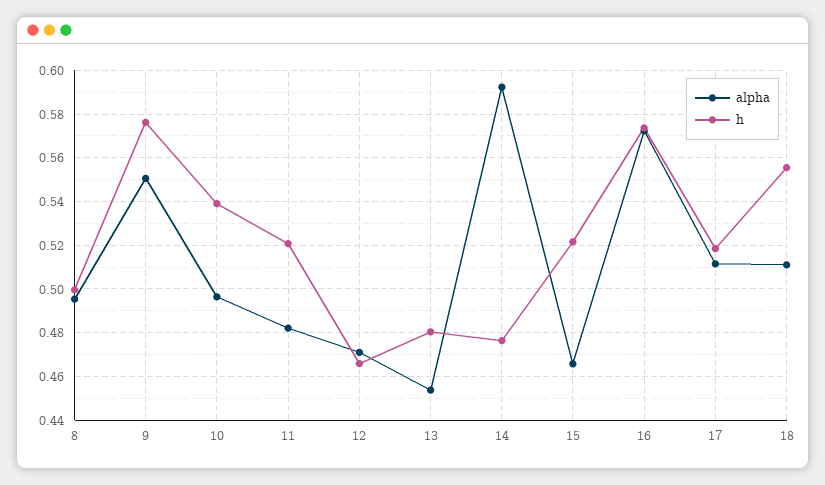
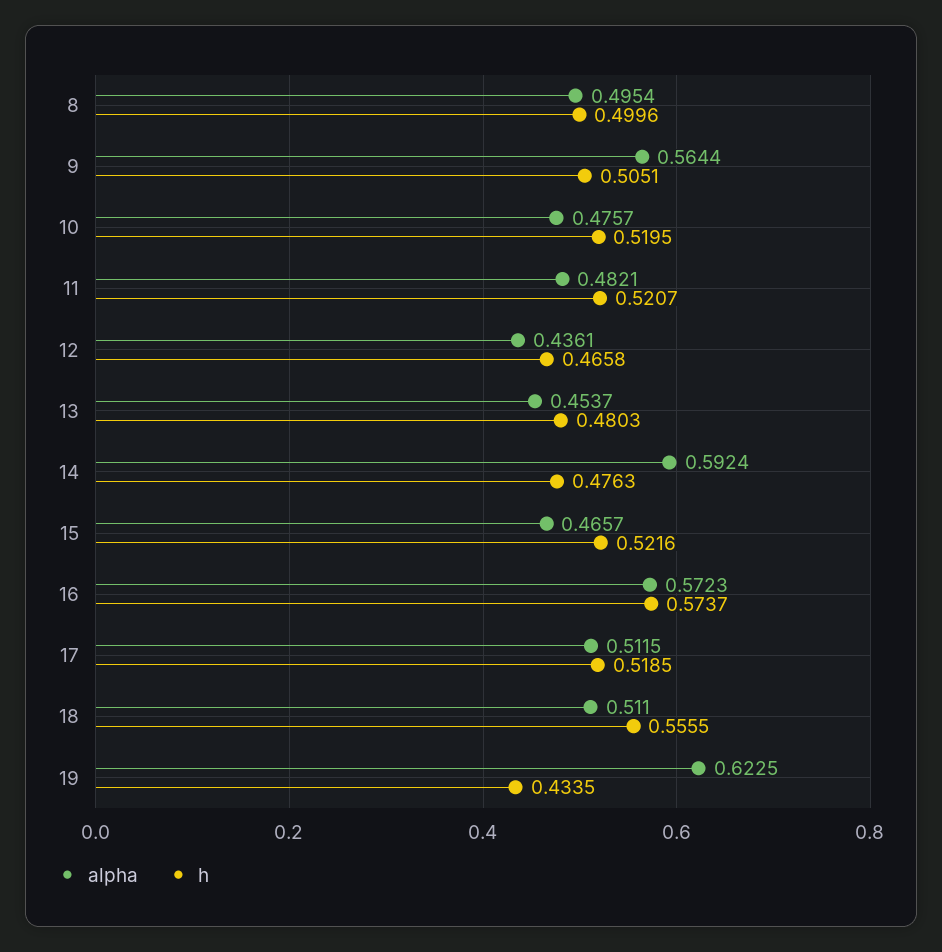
  {
    "alpha": {
      "8": 0.4954,
-     "9": 0.55,
+     "9": 0.5644,
-     "10": 0.495,
+     "10": 0.4757,
      "11": 0.4821,
-     "12": 0.47,
+     "12": 0.4361,
      "13": 0.4537,
      "14": 0.5924,
      "15": 0.4657,
      "16": 0.5723,
      "17": 0.5115,
-     "18": 0.511
+     "18": 0.511,
+     "19": 0.6225
    },
    "h": {
      "8": 0.4996,
-     "9": 0.575,
+     "9": 0.5051,
-     "10": 0.54,
+     "10": 0.5195,
      "11": 0.5207,
      "12": 0.4658,
      "13": 0.4803,
      "14": 0.4763,
      "15": 0.5216,
      "16": 0.5737,
      "17": 0.5185,
-     "18": 0.5555
+     "18": 0.5555,
+     "19": 0.4335
    }
  }

